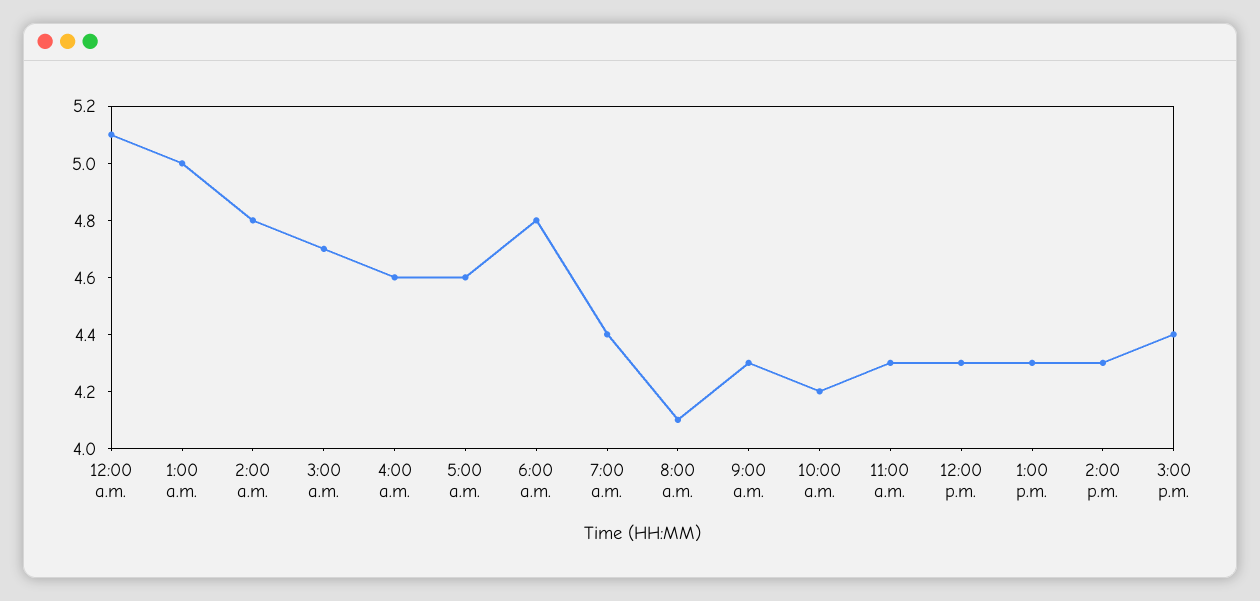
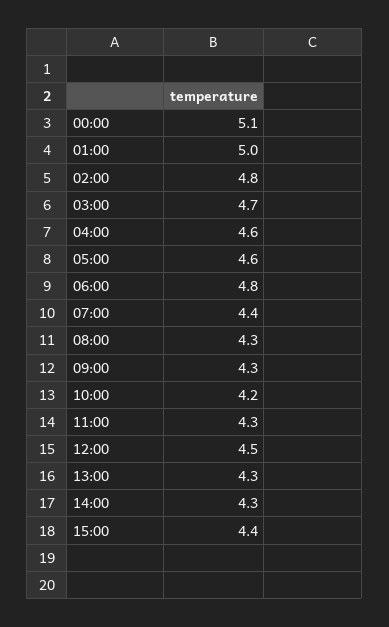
  {
    "12:00 a.m.": 5.1,
    "1:00 a.m.": 5,
    "2:00 a.m.": 4.8,
    "3:00 a.m.": 4.7,
    "4:00 a.m.": 4.6,
    "5:00 a.m.": 4.6,
    "6:00 a.m.": 4.8,
    "7:00 a.m.": 4.4,
-   "8:00 a.m.": 4.1,
+   "8:00 a.m.": 4.3,
    "9:00 a.m.": 4.3,
    "10:00 a.m.": 4.2,
    "11:00 a.m.": 4.3,
-   "12:00 p.m.": 4.3,
+   "12:00 p.m.": 4.5,
    "1:00 p.m.": 4.3,
    "2:00 p.m.": 4.3,
    "3:00 p.m.": 4.4
  }

